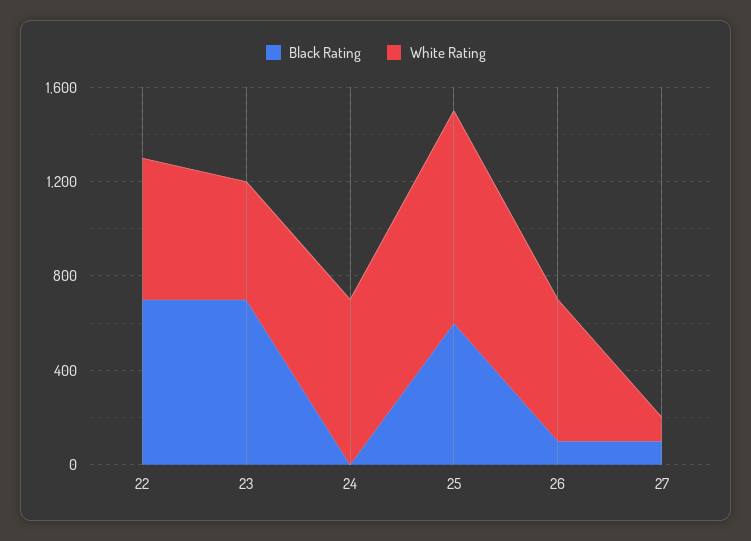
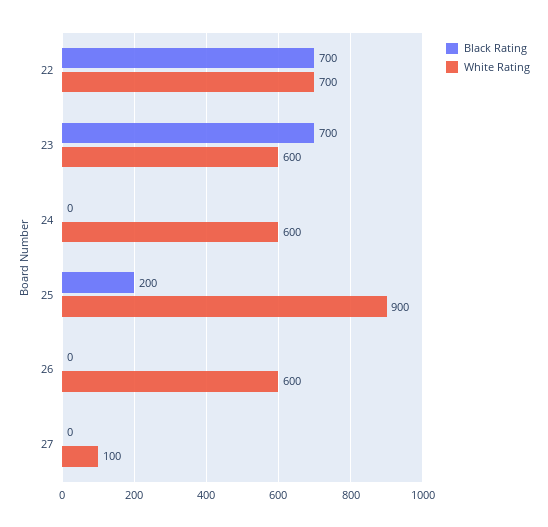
  {
    "Black Rating": {
      "22": 700,
      "23": 700,
      "24": 0,
-     "25": 600,
+     "25": 200,
-     "26": 100,
+     "26": 0,
-     "27": 100
+     "27": 0
    },
    "White Rating": {
-     "22": 600,
+     "22": 700,
-     "23": 500,
+     "23": 600,
-     "24": 700,
+     "24": 600,
      "25": 900,
      "26": 600,
      "27": 100
    }
  }

